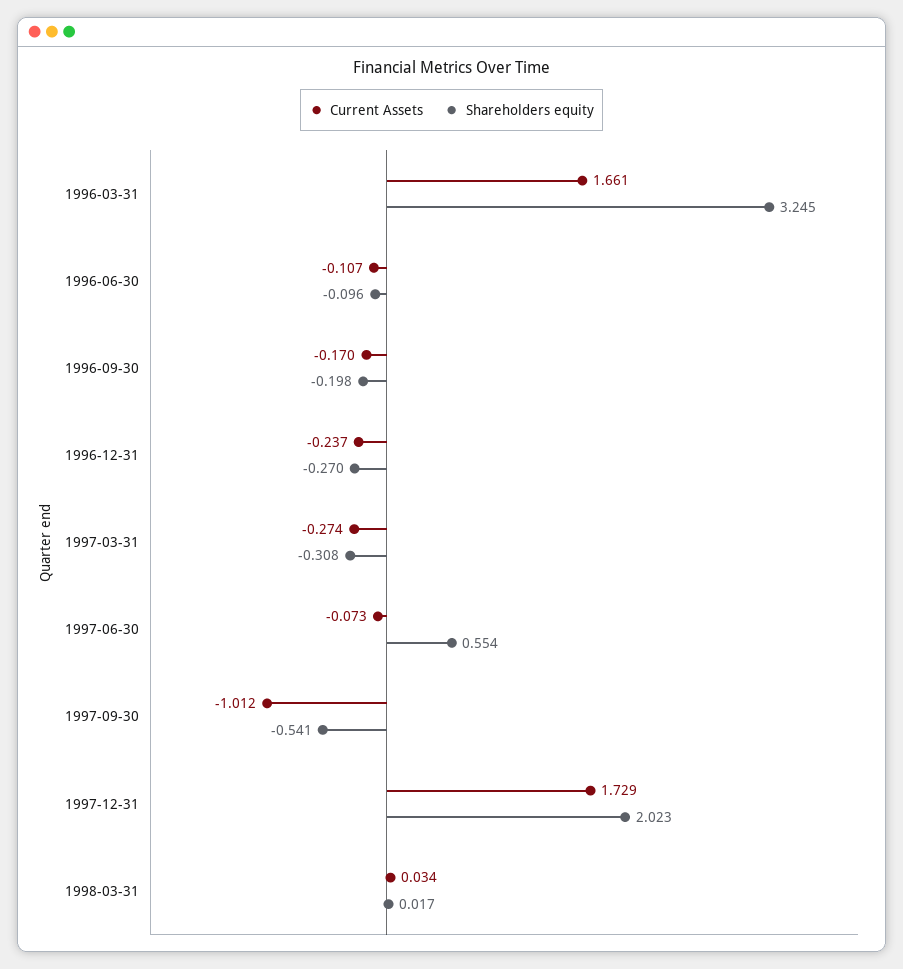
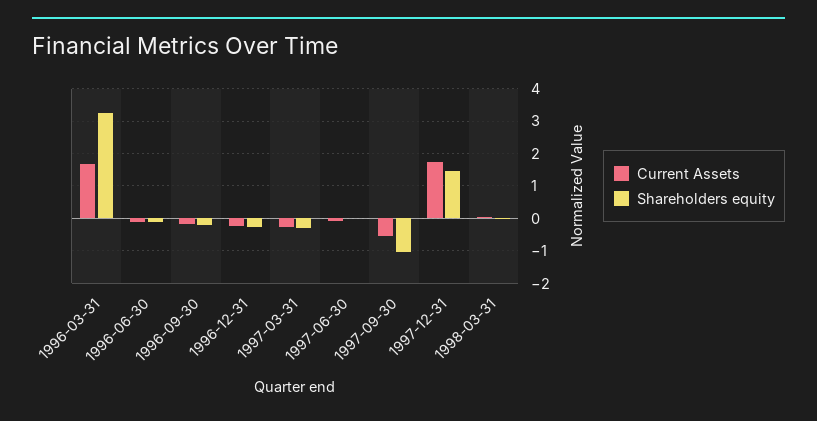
  {
    "Current Assets": {
      "1996-03-31": 1.661,
      "1996-06-30": -0.107,
      "1996-09-30": -0.17,
      "1996-12-31": -0.237,
      "1997-03-31": -0.274,
      "1997-06-30": -0.073,
-     "1997-09-30": -1.012,
+     "1997-09-30": -0.6,
      "1997-12-31": 1.729,
      "1998-03-31": 0.034
    },
    "Shareholders equity": {
      "1996-03-31": 3.245,
      "1996-06-30": -0.096,
      "1996-09-30": -0.198,
      "1996-12-31": -0.27,
      "1997-03-31": -0.308,
-     "1997-06-30": 0.554,
+     "1997-06-30": 0,
-     "1997-09-30": -0.541,
+     "1997-09-30": -1,
-     "1997-12-31": 2.023,
+     "1997-12-31": 1.4,
      "1998-03-31": 0.017
    }
  }

